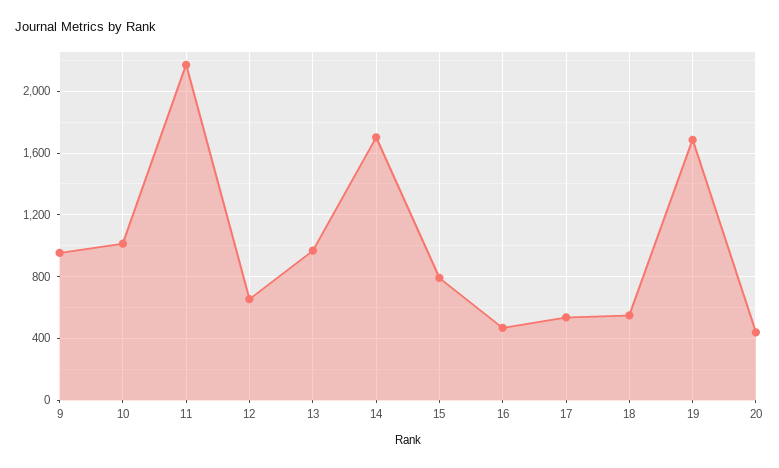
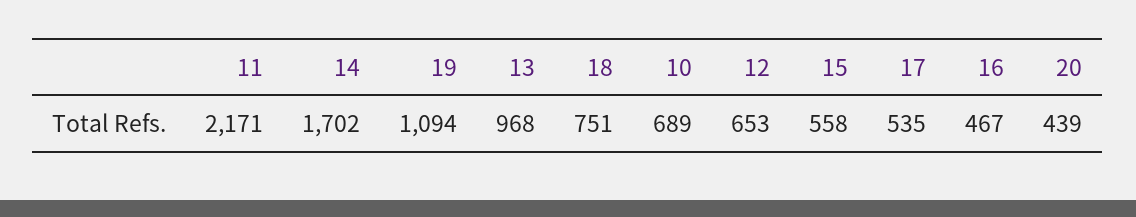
  {
-   "9": 950,
-   "10": 1000,
+   "10": 689,
    "11": 2171,
    "12": 653,
    "13": 968,
    "14": 1702,
-   "15": 800,
+   "15": 558,
    "16": 467,
    "17": 535,
-   "18": 550,
+   "18": 751,
-   "19": 1700,
+   "19": 1094,
    "20": 439
  }

